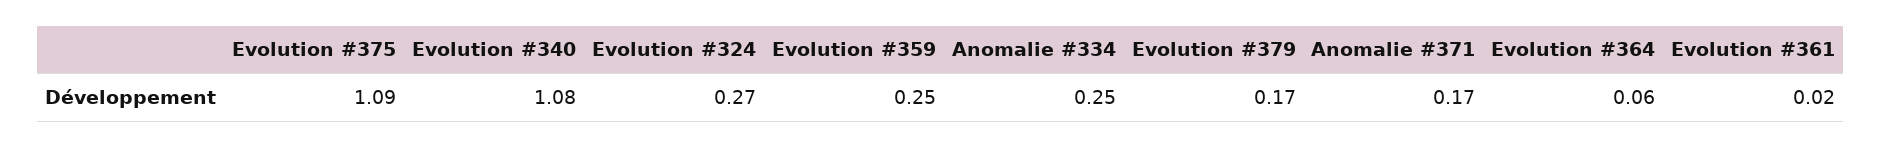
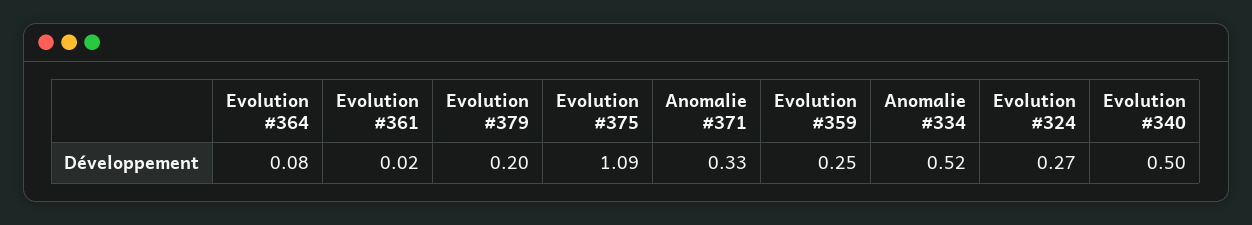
  {
    "Evolution #375": 1.09,
-   "Evolution #340": 1.08,
+   "Evolution #340": 0.5,
    "Evolution #324": 0.27,
    "Evolution #359": 0.25,
-   "Anomalie #334": 0.25,
+   "Anomalie #334": 0.52,
-   "Evolution #379": 0.17,
+   "Evolution #379": 0.2,
-   "Anomalie #371": 0.17,
+   "Anomalie #371": 0.33,
-   "Evolution #364": 0.06,
+   "Evolution #364": 0.08,
    "Evolution #361": 0.02
  }

